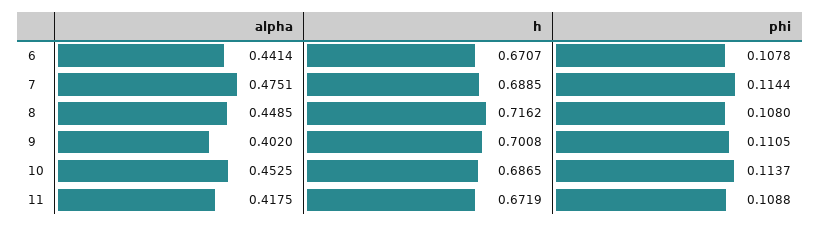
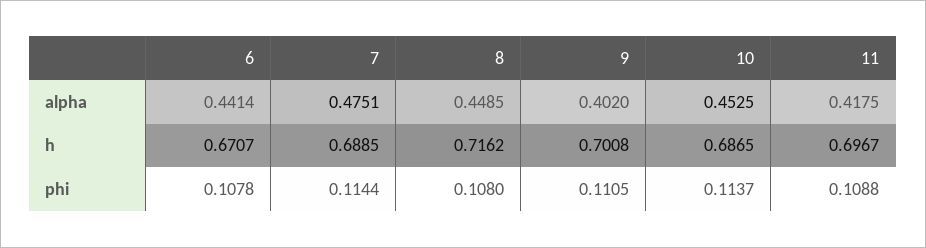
  {
    "alpha": {
      "6": 0.4414,
      "7": 0.4751,
      "8": 0.4485,
      "9": 0.402,
      "10": 0.4525,
      "11": 0.4175
    },
    "h": {
      "6": 0.6707,
      "7": 0.6885,
      "8": 0.7162,
      "9": 0.7008,
      "10": 0.6865,
-     "11": 0.6719
+     "11": 0.6967
    },
    "phi": {
      "6": 0.1078,
      "7": 0.1144,
      "8": 0.108,
      "9": 0.1105,
      "10": 0.1137,
      "11": 0.1088
    }
  }

